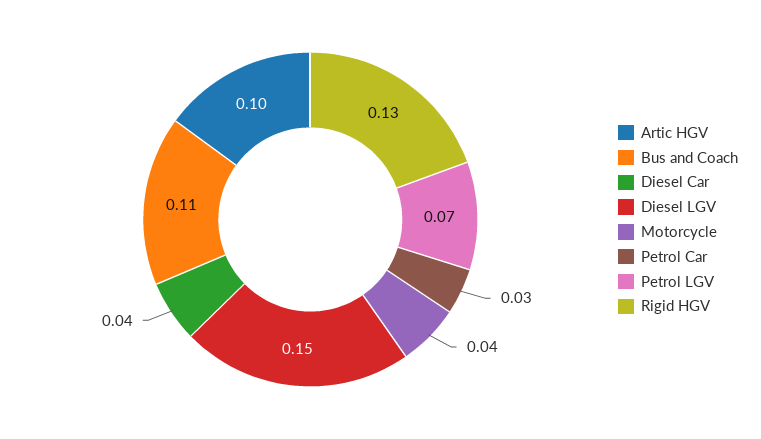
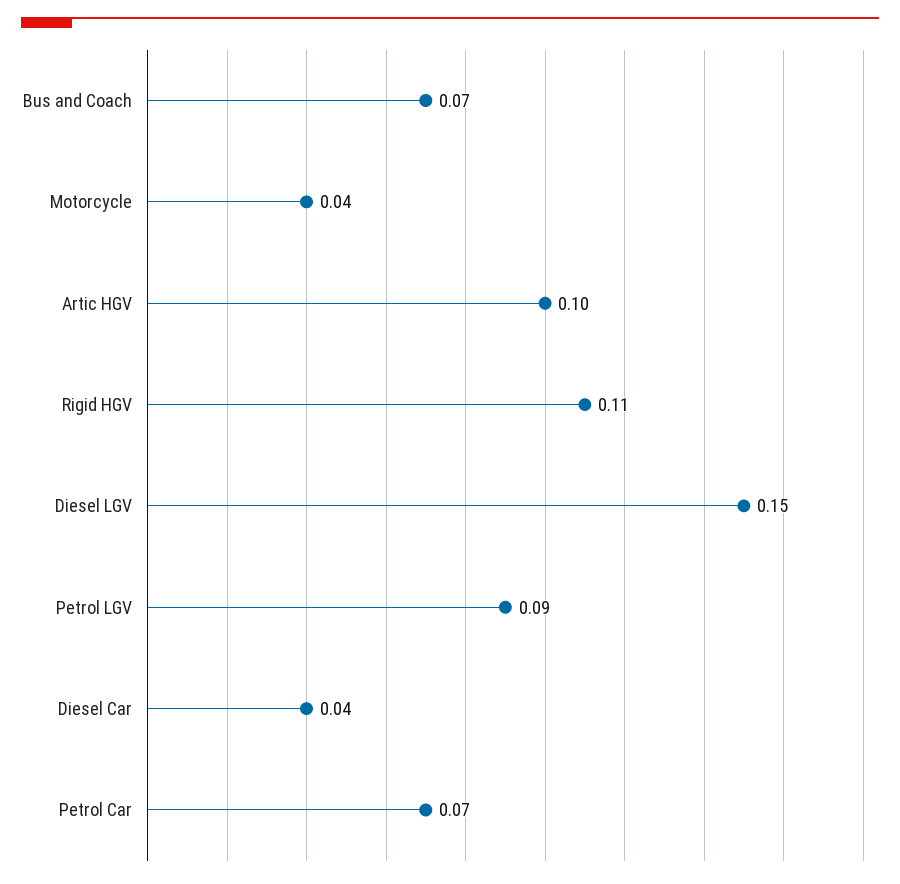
  {
    "Artic HGV": 0.1,
-   "Bus and Coach": 0.11,
+   "Bus and Coach": 0.07,
    "Diesel Car": 0.04,
    "Diesel LGV": 0.15,
    "Motorcycle": 0.04,
-   "Petrol Car": 0.03,
+   "Petrol Car": 0.07,
-   "Petrol LGV": 0.07,
+   "Petrol LGV": 0.09,
-   "Rigid HGV": 0.13
+   "Rigid HGV": 0.11
  }

